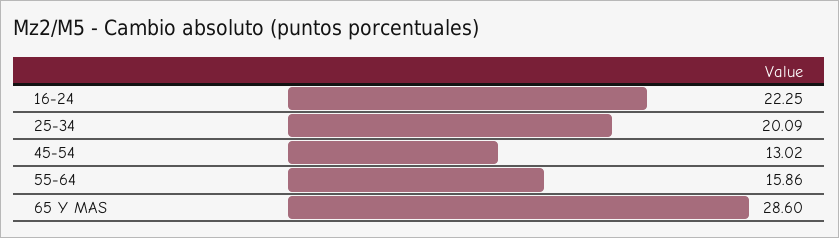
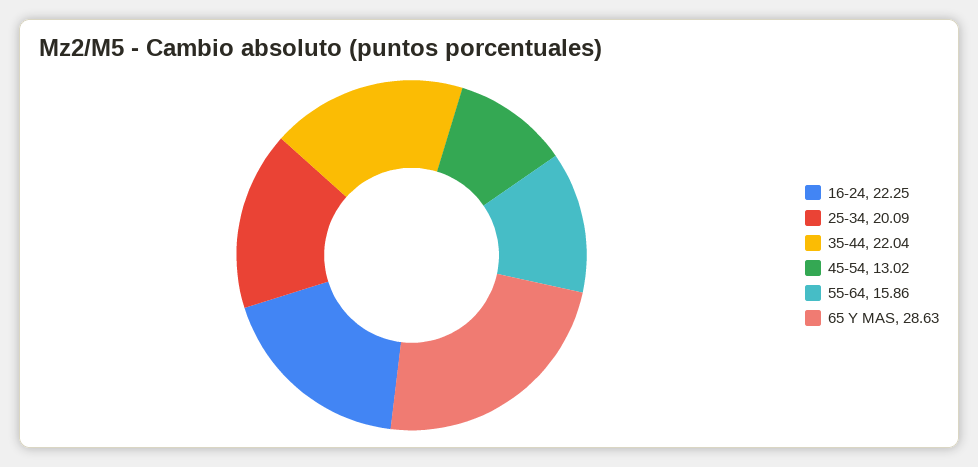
  {
    "16-24": 22.25,
    "25-34": 20.09,
    "45-54": 13.02,
    "55-64": 15.86,
-   "65 Y MAS": 28.6
+   "65 Y MAS": 28.63,
+   "35-44": 22.04
  }

